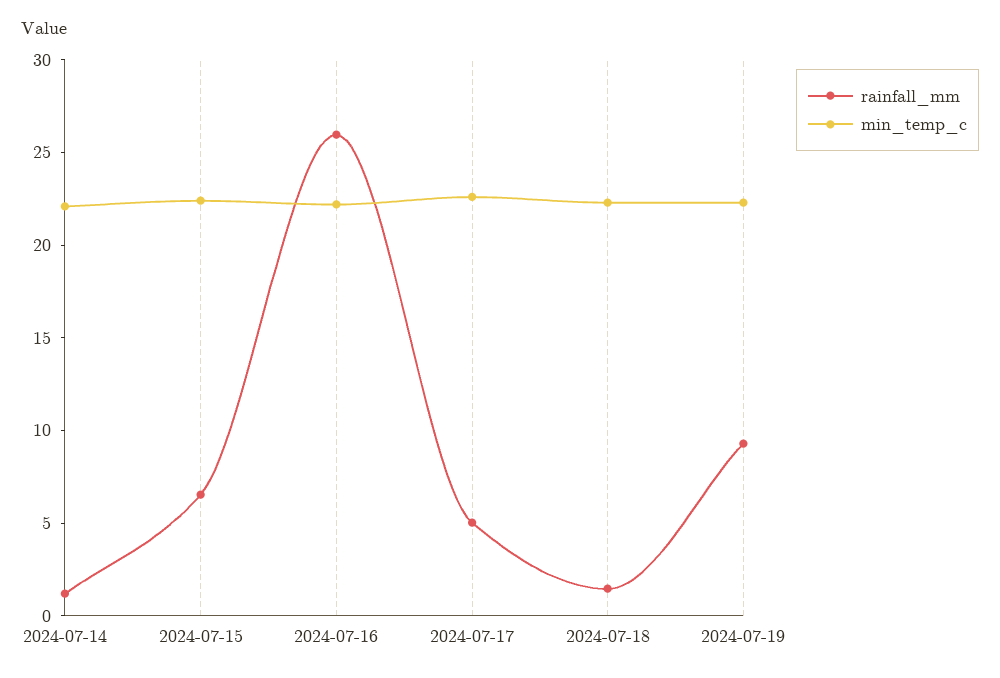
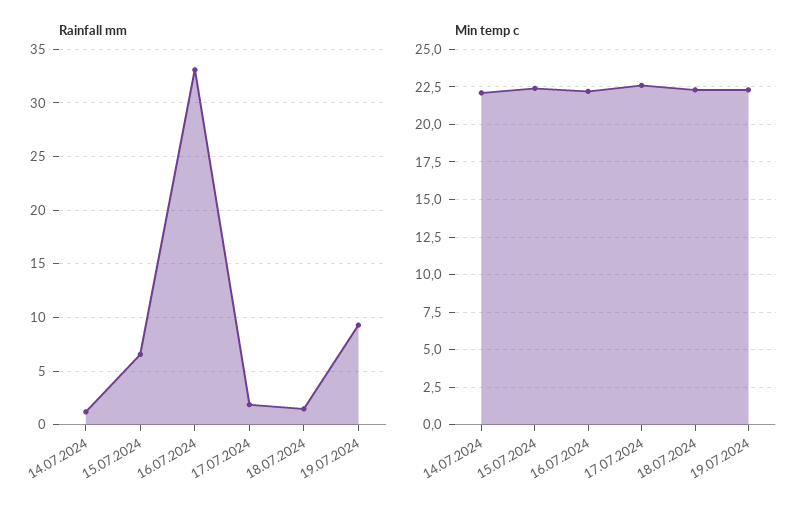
  {
    "rainfall_mm": {
      "2024-07-14": 1,
      "2024-07-15": 7,
-     "2024-07-16": 26,
+     "2024-07-16": 33,
-     "2024-07-17": 5,
+     "2024-07-17": 2,
      "2024-07-18": 1,
      "2024-07-19": 9
    },
    "min_temp_c": {
      "2024-07-14": 22,
      "2024-07-15": 22.5,
      "2024-07-16": 22,
      "2024-07-17": 22.5,
      "2024-07-18": 22.5,
      "2024-07-19": 22.5
    }
  }

